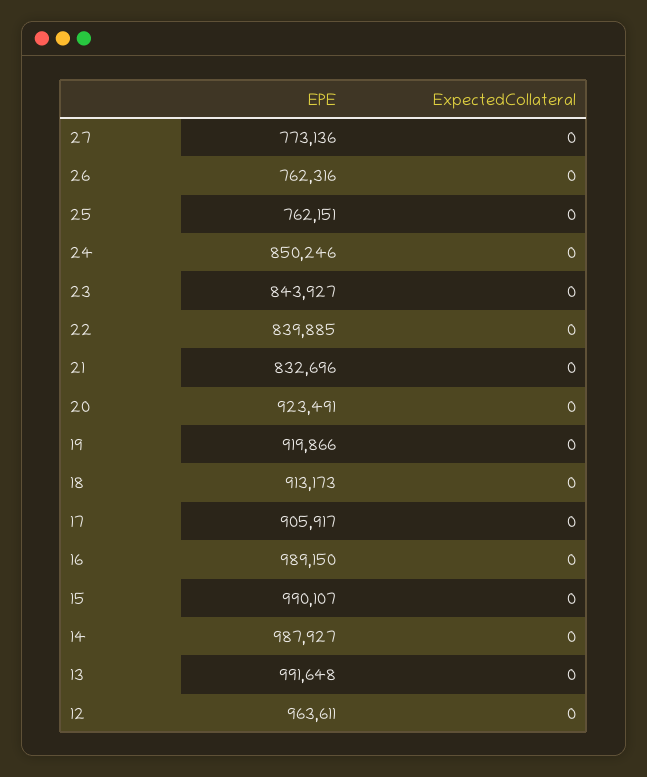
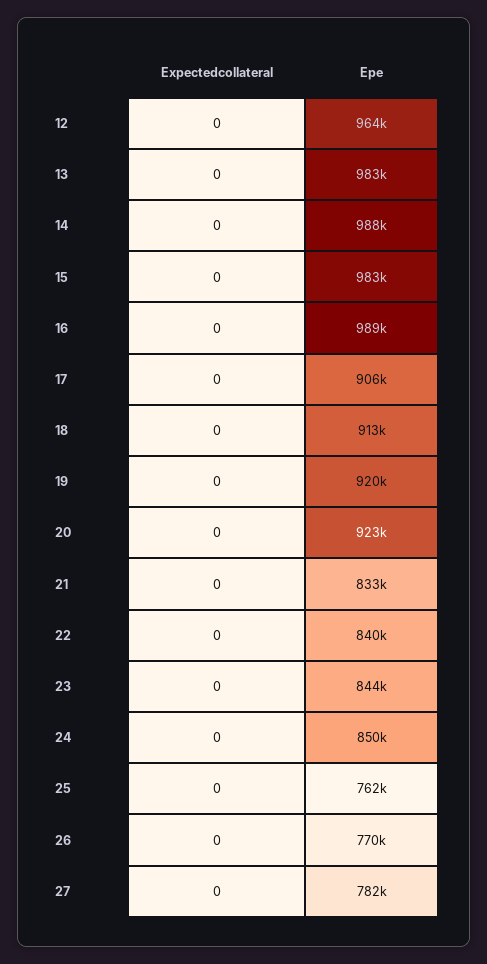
  {
    "EPE": {
-     "27": 773136,
+     "27": 782000,
-     "26": 762316,
+     "26": 770000,
      "25": 762151,
      "24": 850246,
      "23": 843927,
      "22": 839885,
      "21": 832696,
      "20": 923491,
      "19": 919866,
      "18": 913173,
      "17": 905917,
      "16": 989150,
-     "15": 990107,
+     "15": 983000,
      "14": 987927,
-     "13": 991648,
+     "13": 983000,
      "12": 963611
    },
    "ExpectedCollateral": {
      "27": 0,
      "26": 0,
      "25": 0,
      "24": 0,
      "23": 0,
      "22": 0,
      "21": 0,
      "20": 0,
      "19": 0,
      "18": 0,
      "17": 0,
      "16": 0,
      "15": 0,
      "14": 0,
      "13": 0,
      "12": 0
    }
  }

